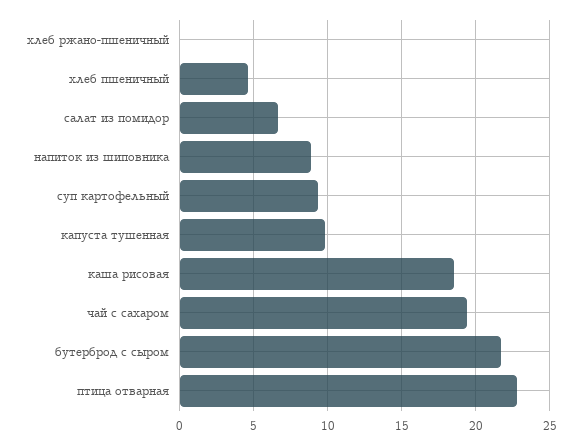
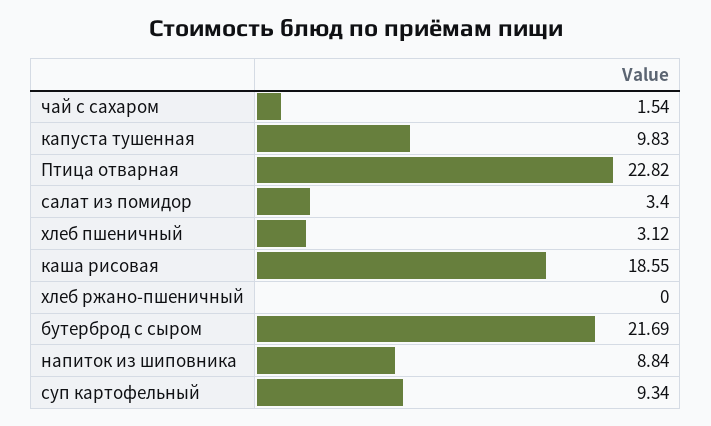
  {
    "хлеб ржано-пшеничный": 0,
-   "хлеб пшеничный": 4.5,
+   "хлеб пшеничный": 3.12,
-   "салат из помидор": 6.5,
+   "салат из помидор": 3.4,
    "напиток из шиповника": 8.84,
    "суп картофельный": 9.34,
    "капуста тушенная": 9.83,
    "каша рисовая": 18.55,
-   "чай с сахаром": 19.5,
+   "чай с сахаром": 1.54,
    "бутерброд с сыром": 21.69,
    "птица отварная": 22.82
  }

